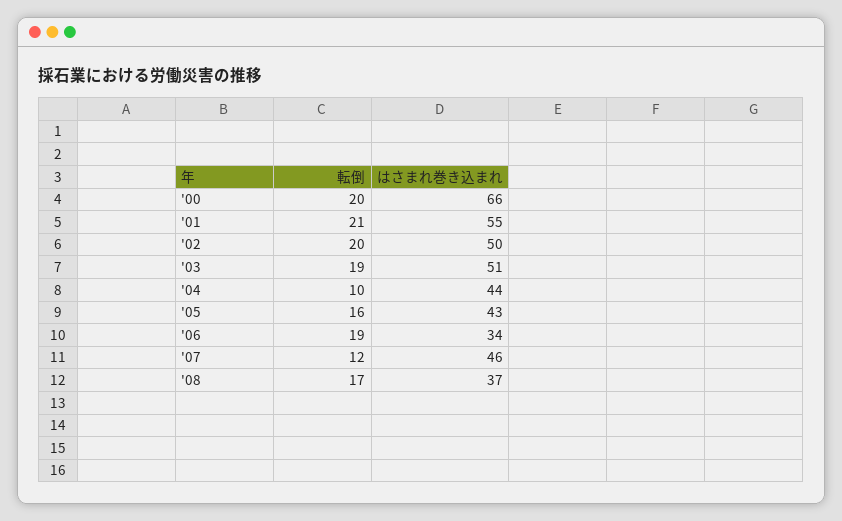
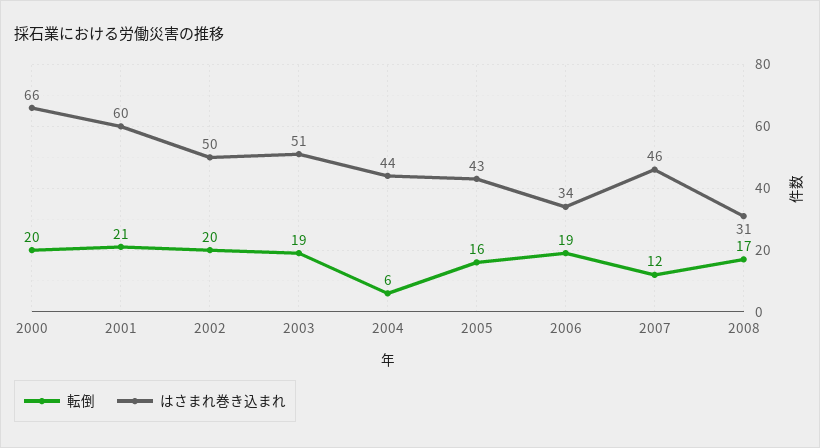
  {
    "転倒": {
      "'00": 20,
      "'01": 21,
      "'02": 20,
      "'03": 19,
-     "'04": 10,
+     "'04": 6,
      "'05": 16,
      "'06": 19,
      "'07": 12,
      "'08": 17
    },
    "はさまれ巻き込まれ": {
      "'00": 66,
-     "'01": 55,
+     "'01": 60,
      "'02": 50,
      "'03": 51,
      "'04": 44,
      "'05": 43,
      "'06": 34,
      "'07": 46,
-     "'08": 37
+     "'08": 31
    }
  }

